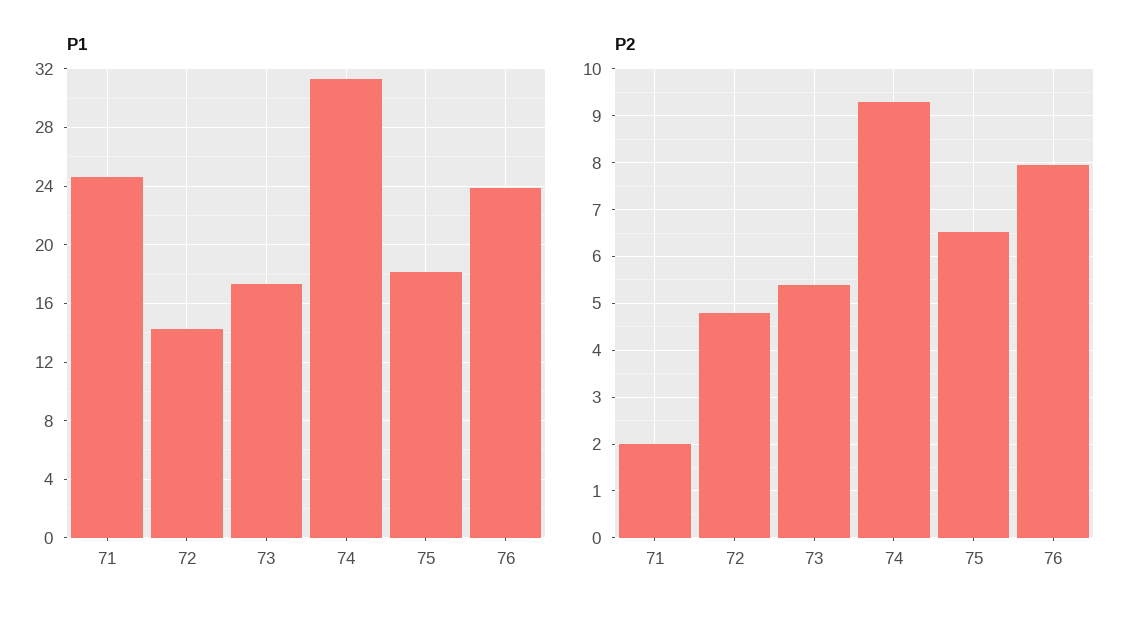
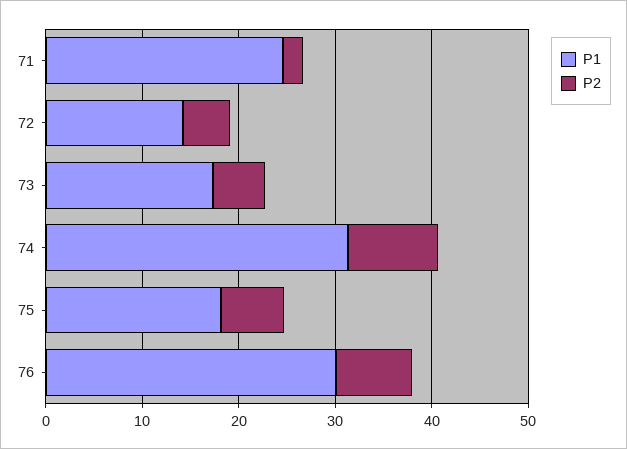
  {
    "P1": {
      "71": 24.5,
      "72": 14.5,
      "73": 17.5,
      "74": 31.5,
      "75": 18,
-     "76": 24
+     "76": 30
    },
    "P2": {
      "71": 2,
      "72": 4.8,
      "73": 5.4,
      "74": 9.4,
      "75": 6.6,
      "76": 8
    }
  }

